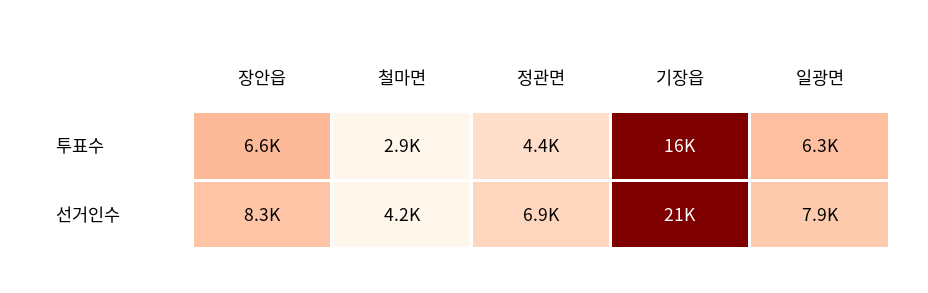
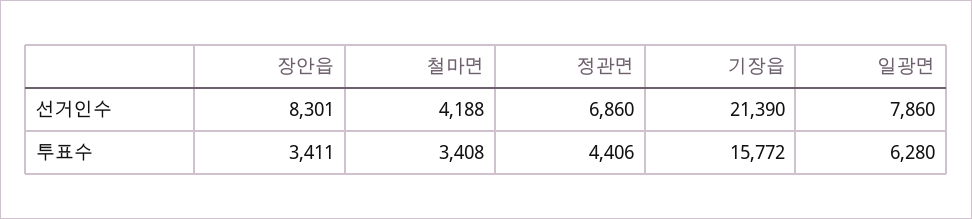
  {
    "장안읍": {
-     "투표수": 6600,
+     "투표수": 3411,
      "선거인수": 8301
    },
    "철마면": {
-     "투표수": 2900,
+     "투표수": 3408,
      "선거인수": 4188
    },
    "정관면": {
      "투표수": 4406,
      "선거인수": 6860
    },
    "기장읍": {
      "투표수": 15772,
      "선거인수": 21390
    },
    "일광면": {
      "투표수": 6280,
      "선거인수": 7860
    }
  }

